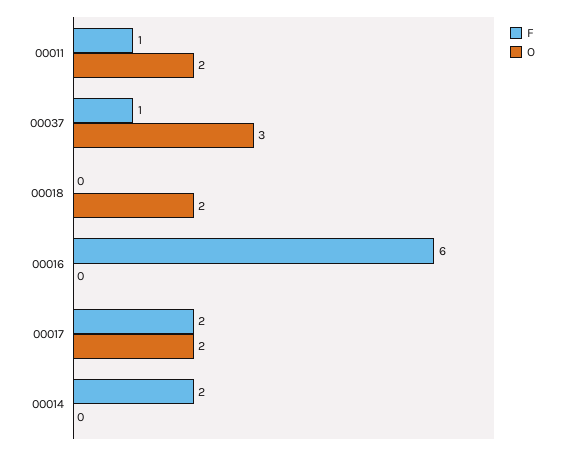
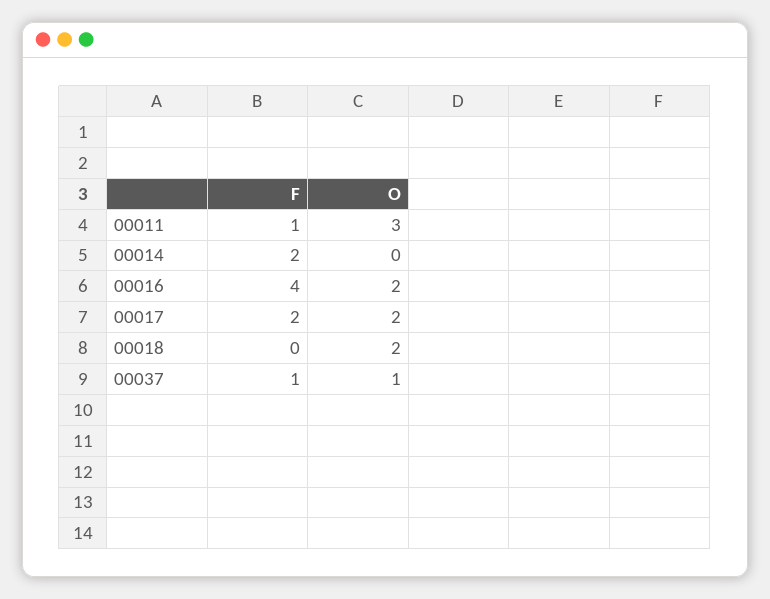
  {
    "F": {
      "00011": 1,
      "00037": 1,
      "00018": 0,
-     "00016": 6,
+     "00016": 4,
      "00017": 2,
      "00014": 2
    },
    "O": {
-     "00011": 2,
+     "00011": 3,
-     "00037": 3,
+     "00037": 1,
      "00018": 2,
-     "00016": 0,
+     "00016": 2,
      "00017": 2,
      "00014": 0
    }
  }

